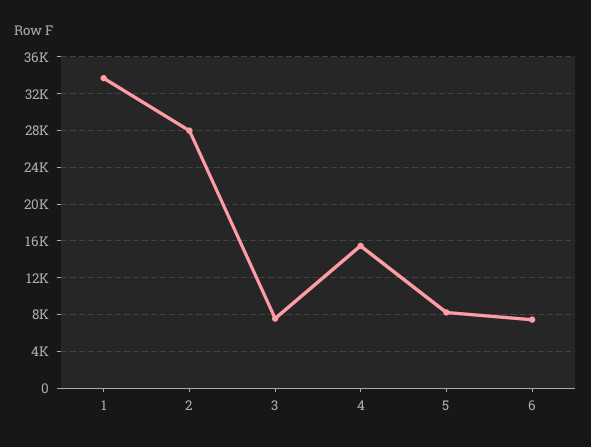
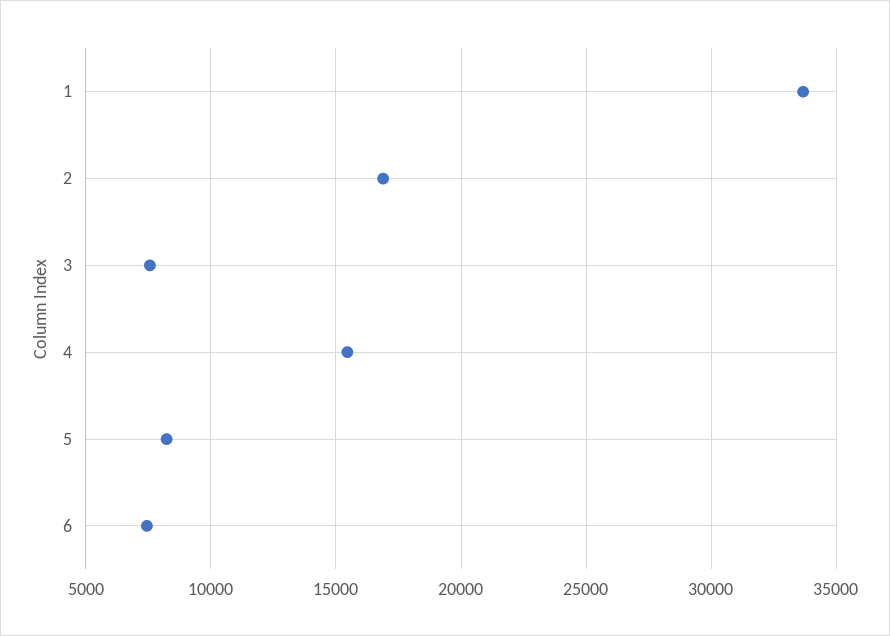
  {
    "1": 33500,
-   "2": 28000,
+   "2": 17000,
    "3": 7500,
    "4": 15500,
    "5": 8000,
    "6": 7500
  }

